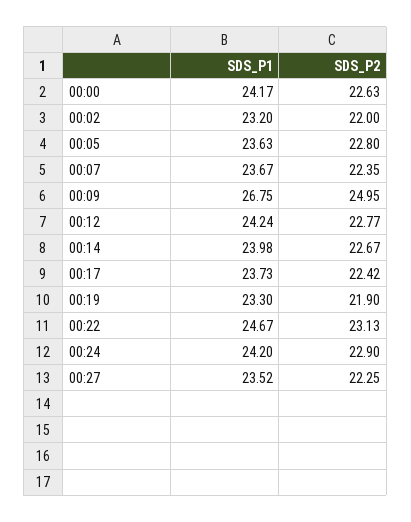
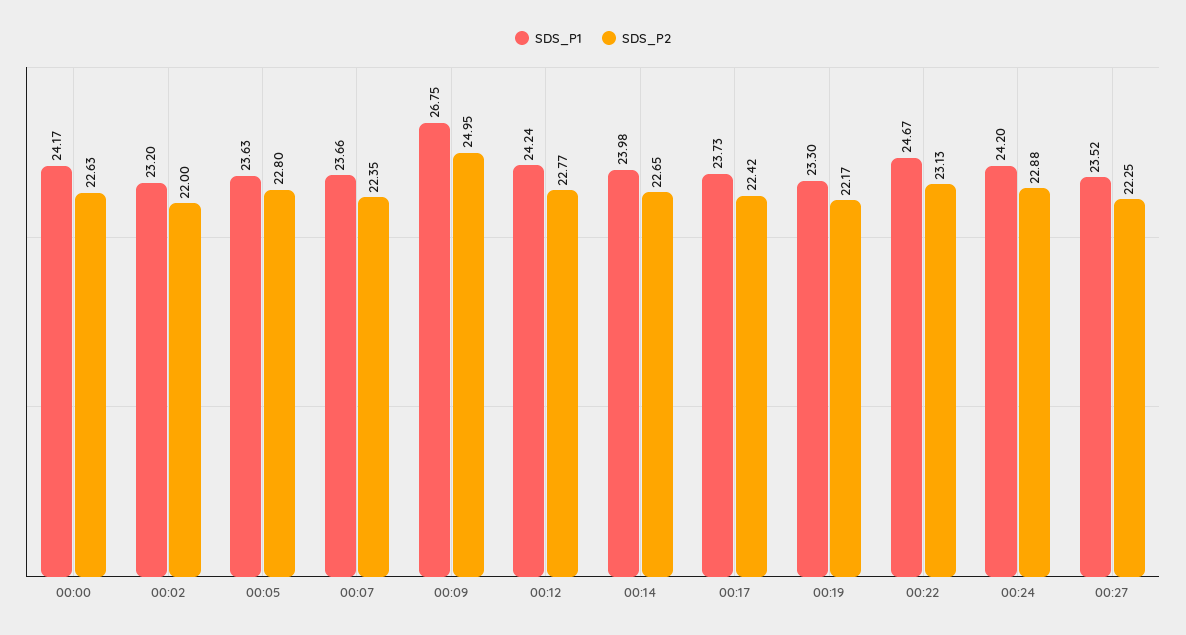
  {
    "SDS_P1": {
      "00:00": 24.17,
      "00:02": 23.2,
      "00:05": 23.63,
-     "00:07": 23.67,
+     "00:07": 23.66,
      "00:09": 26.75,
      "00:12": 24.24,
      "00:14": 23.98,
      "00:17": 23.73,
      "00:19": 23.3,
      "00:22": 24.67,
      "00:24": 24.2,
      "00:27": 23.52
    },
    "SDS_P2": {
      "00:00": 22.63,
      "00:02": 22,
      "00:05": 22.8,
      "00:07": 22.35,
      "00:09": 24.95,
      "00:12": 22.77,
-     "00:14": 22.67,
+     "00:14": 22.65,
      "00:17": 22.42,
-     "00:19": 21.9,
+     "00:19": 22.17,
      "00:22": 23.13,
-     "00:24": 22.9,
+     "00:24": 22.88,
      "00:27": 22.25
    }
  }

